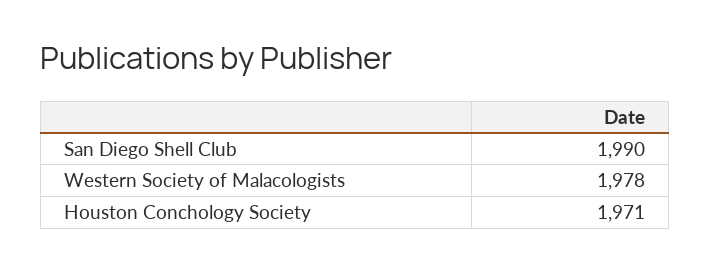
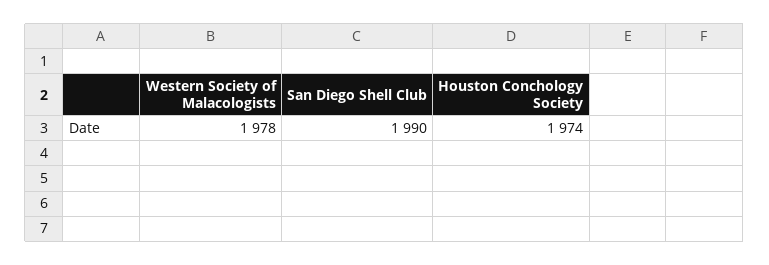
  {
    "San Diego Shell Club": 1990,
    "Western Society of Malacologists": 1978,
-   "Houston Conchology Society": 1971
+   "Houston Conchology Society": 1974
  }

